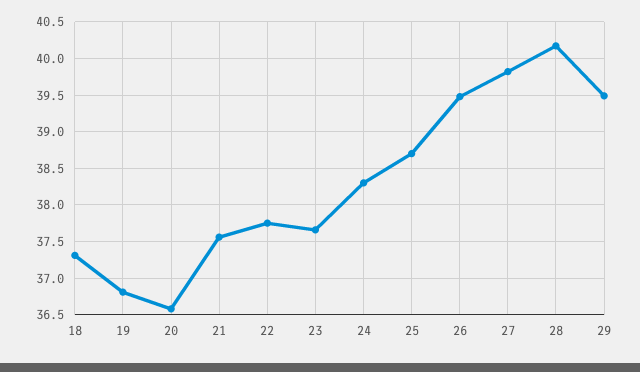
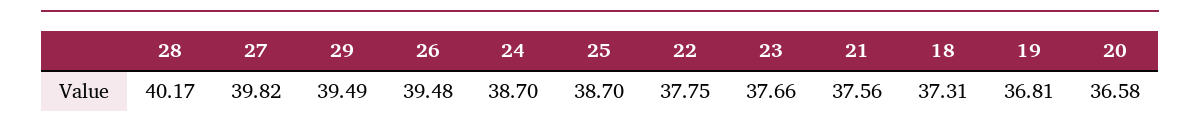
  {
    "18": 37.31,
    "19": 36.81,
    "20": 36.58,
    "21": 37.56,
    "22": 37.75,
    "23": 37.66,
-   "24": 38.3,
+   "24": 38.7,
    "25": 38.7,
    "26": 39.48,
    "27": 39.82,
    "28": 40.17,
    "29": 39.49
  }

